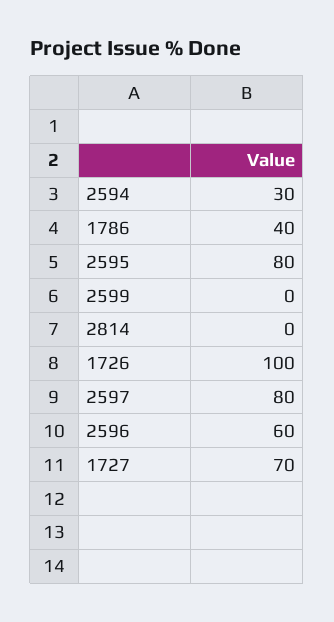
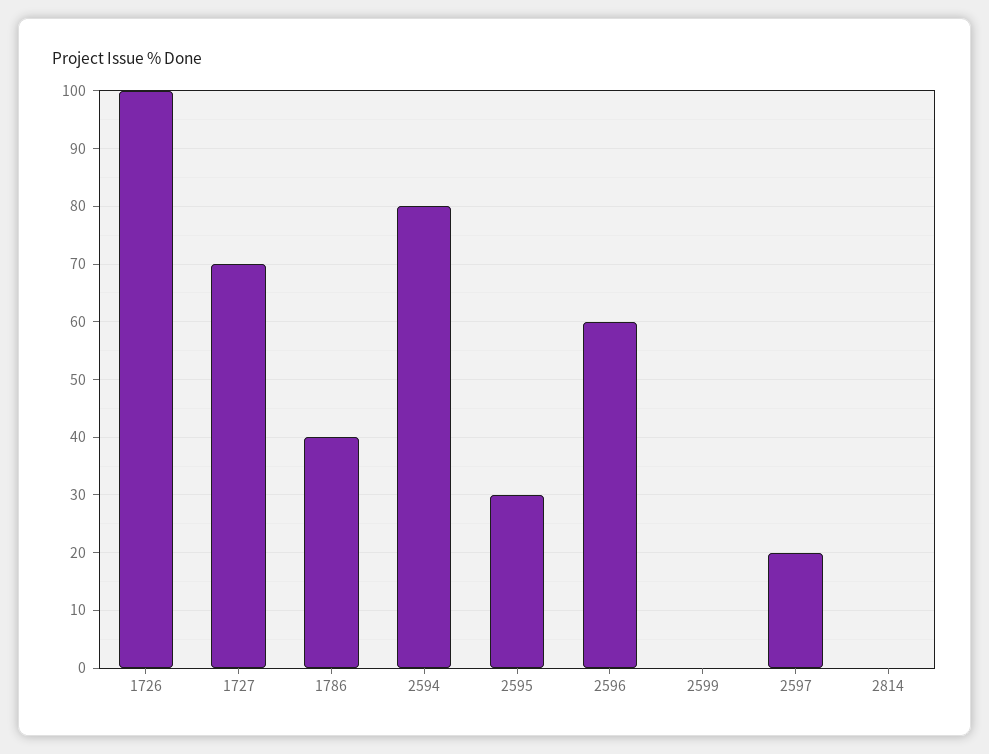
  {
-   "2594": 30,
+   "2594": 80,
    "1786": 40,
-   "2595": 80,
+   "2595": 30,
    "2599": 0,
    "2814": 0,
    "1726": 100,
-   "2597": 80,
+   "2597": 20,
    "2596": 60,
    "1727": 70
  }

